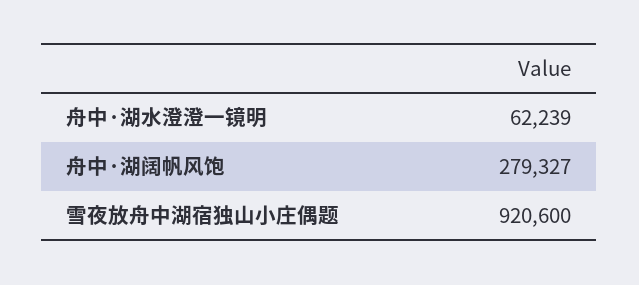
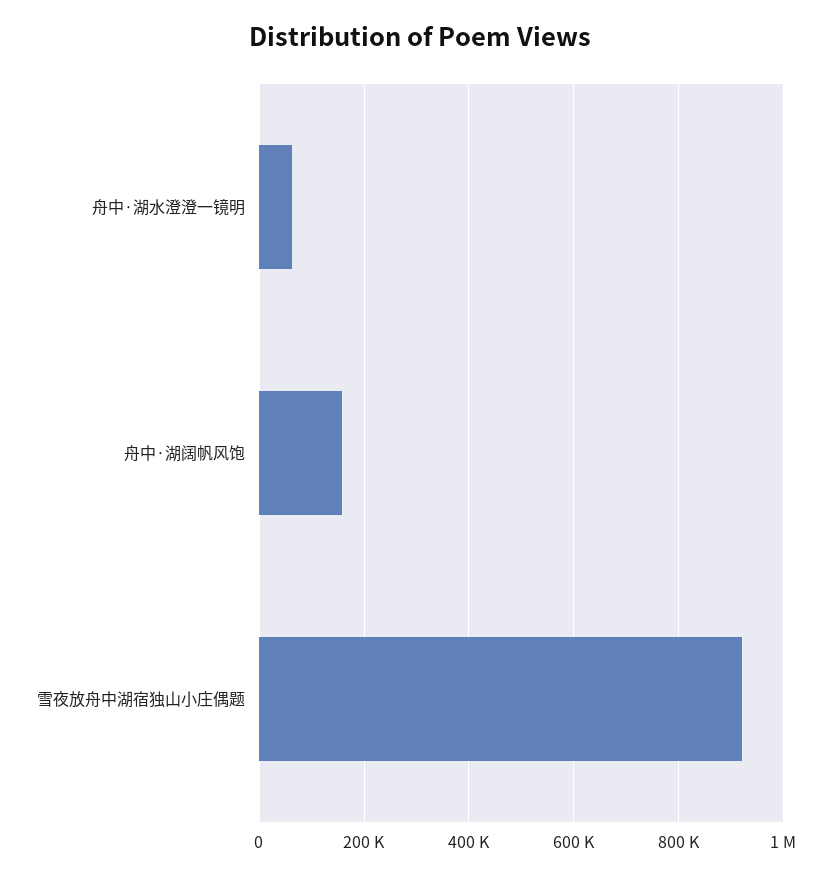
  {
    "舟中·湖水澄澄一镜明": 62239,
-   "舟中·湖阔帆风饱": 279327,
+   "舟中·湖阔帆风饱": 160000,
    "雪夜放舟中湖宿独山小庄偶题": 920600
  }

